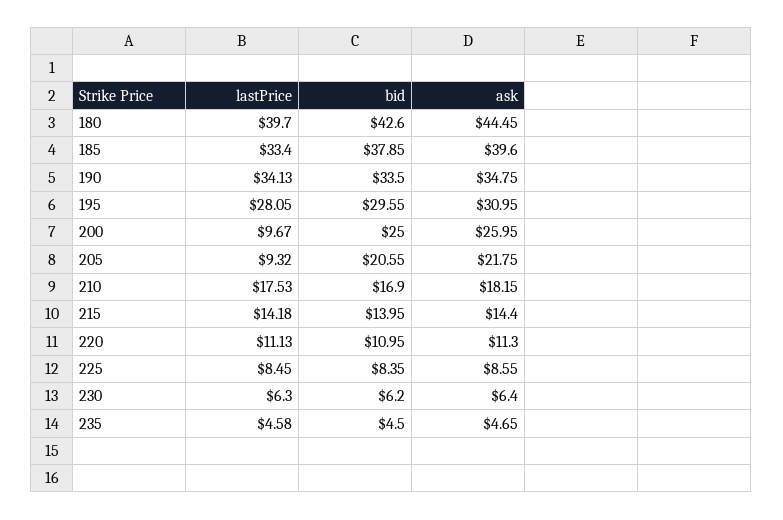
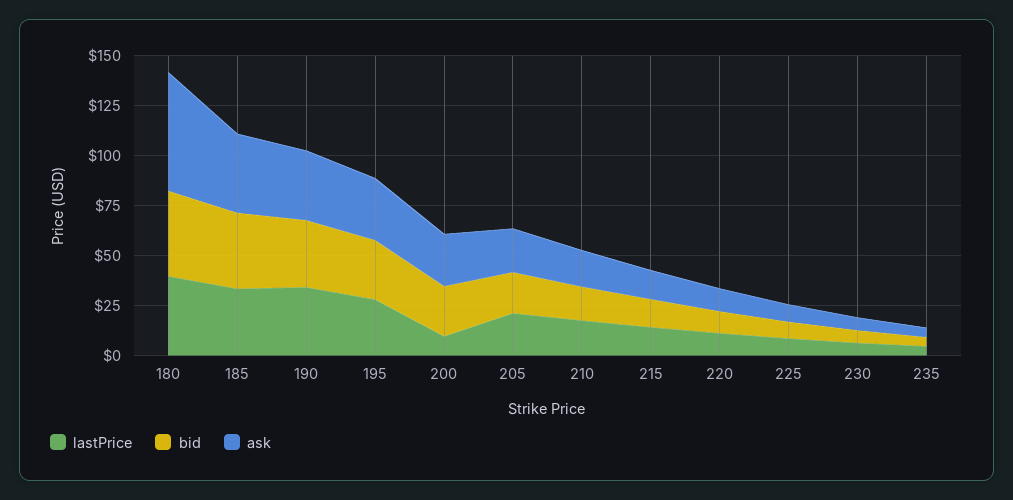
  {
    "lastPrice": {
      "180": 39.7,
      "185": 33.4,
      "190": 34.13,
      "195": 28.05,
      "200": 9.67,
-     "205": 9.32,
+     "205": 20,
      "210": 17.53,
      "215": 14.18,
      "220": 11.13,
      "225": 8.45,
      "230": 6.3,
      "235": 4.58
    },
    "bid": {
      "180": 42.6,
      "185": 37.85,
      "190": 33.5,
      "195": 29.55,
      "200": 25,
      "205": 20.55,
      "210": 16.9,
      "215": 13.95,
      "220": 10.95,
      "225": 8.35,
      "230": 6.2,
      "235": 4.5
    },
    "ask": {
-     "180": 44.45,
+     "180": 60,
      "185": 39.6,
      "190": 34.75,
      "195": 30.95,
      "200": 25.95,
      "205": 21.75,
      "210": 18.15,
      "215": 14.4,
      "220": 11.3,
      "225": 8.55,
      "230": 6.4,
      "235": 4.65
    }
  }

